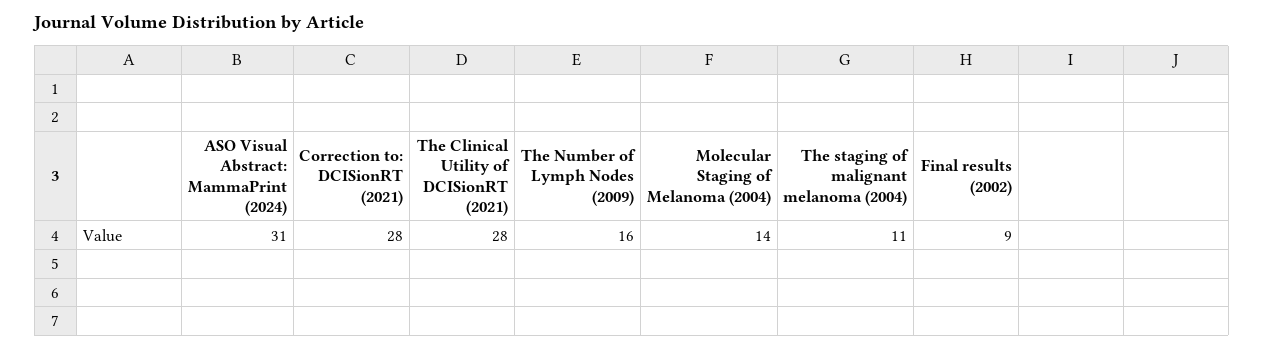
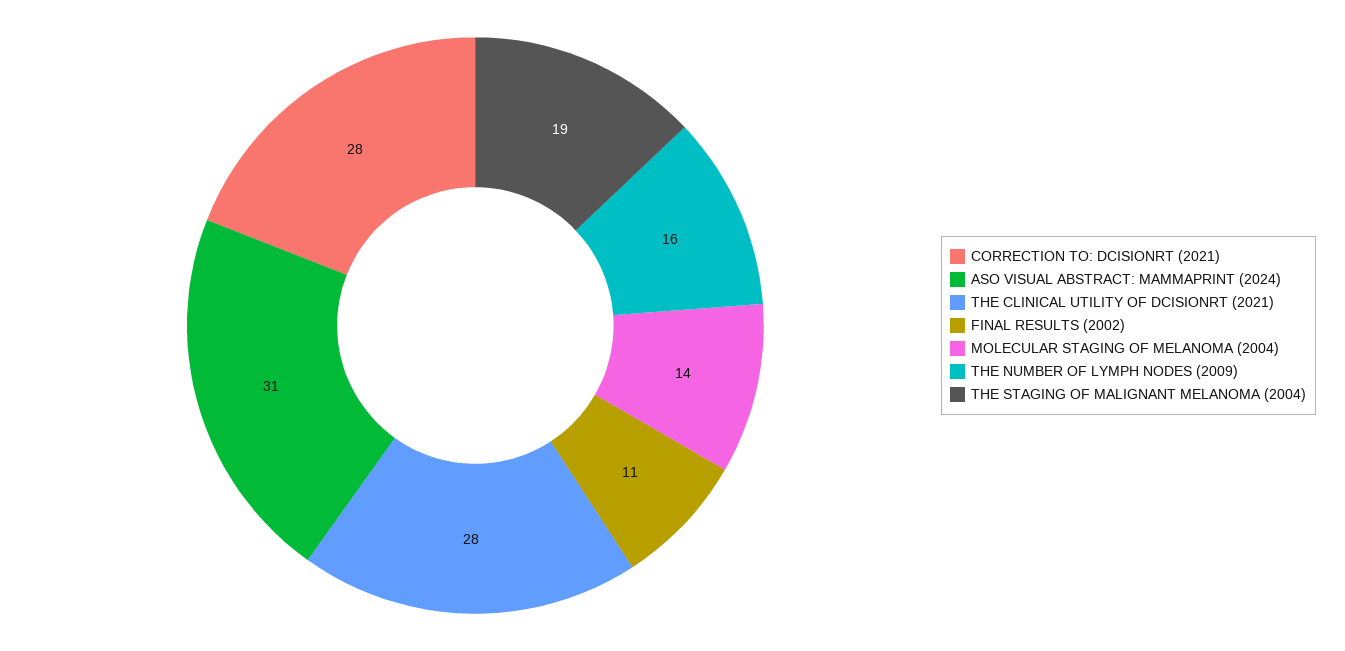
  {
    "ASO Visual Abstract: MammaPrint (2024)": 31,
    "Correction to: DCISionRT (2021)": 28,
    "The Clinical Utility of DCISionRT (2021)": 28,
    "The Number of Lymph Nodes (2009)": 16,
    "Molecular Staging of Melanoma (2004)": 14,
-   "The staging of malignant melanoma (2004)": 11,
+   "The staging of malignant melanoma (2004)": 19,
-   "Final results (2002)": 9
+   "Final results (2002)": 11
  }

